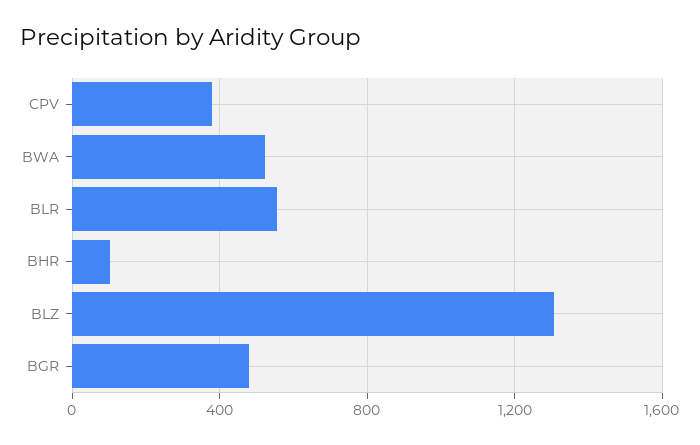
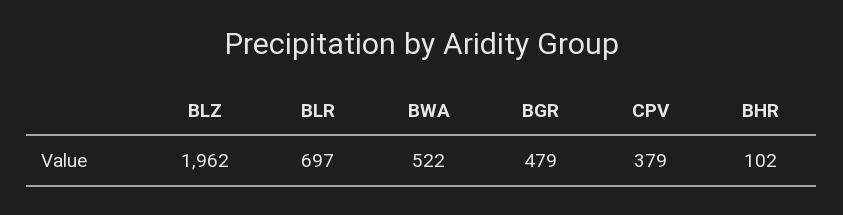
  {
    "CPV": 379,
    "BWA": 522,
-   "BLR": 550,
+   "BLR": 697,
    "BHR": 102,
-   "BLZ": 1300,
+   "BLZ": 1962,
    "BGR": 479
  }

